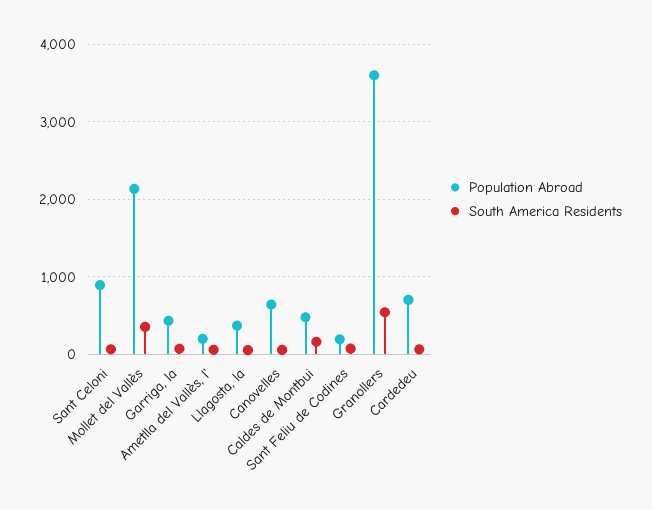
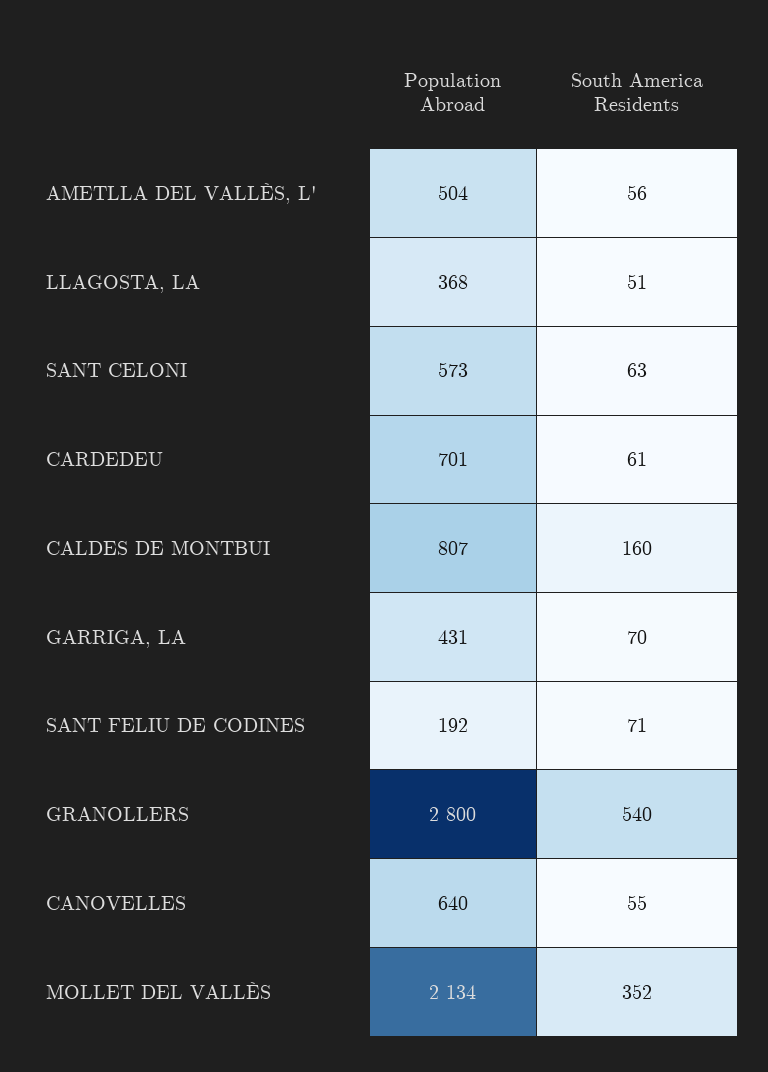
  {
    "Population Abroad": {
-     "Sant Celoni": 900,
+     "Sant Celoni": 573,
      "Mollet del Vallès": 2134,
      "Garriga, la": 431,
-     "Ametlla del Vallès, l'": 200,
+     "Ametlla del Vallès, l'": 504,
      "Llagosta, la": 368,
      "Canovelles": 640,
-     "Caldes de Montbui": 500,
+     "Caldes de Montbui": 807,
      "Sant Feliu de Codines": 192,
-     "Granollers": 3600,
+     "Granollers": 2800,
      "Cardedeu": 701
    },
    "South America Residents": {
      "Sant Celoni": 63,
      "Mollet del Vallès": 352,
      "Garriga, la": 70,
      "Ametlla del Vallès, l'": 56,
      "Llagosta, la": 51,
      "Canovelles": 55,
      "Caldes de Montbui": 160,
      "Sant Feliu de Codines": 71,
      "Granollers": 540,
      "Cardedeu": 61
    }
  }

